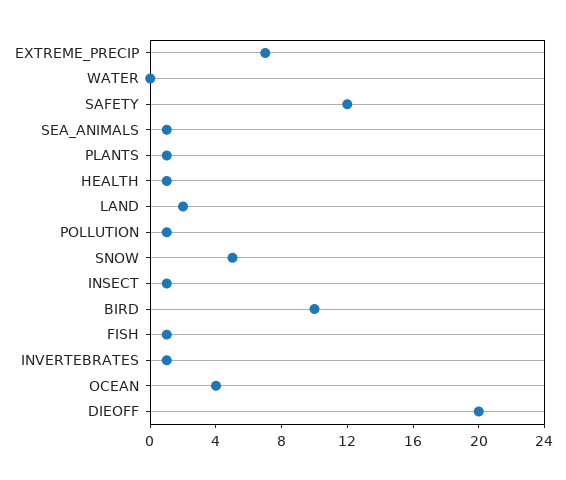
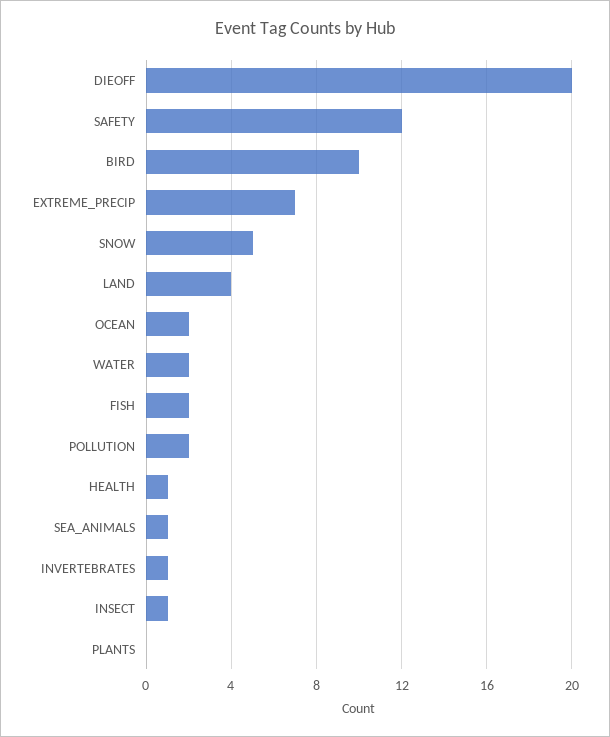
  {
    "EXTREME_PRECIP": 7,
-   "WATER": 0,
+   "WATER": 2,
    "SAFETY": 12,
    "SEA_ANIMALS": 1,
-   "PLANTS": 1,
+   "PLANTS": 0,
    "HEALTH": 1,
-   "LAND": 2,
+   "LAND": 4,
-   "POLLUTION": 1,
+   "POLLUTION": 2,
    "SNOW": 5,
    "INSECT": 1,
    "BIRD": 10,
-   "FISH": 1,
+   "FISH": 2,
    "INVERTEBRATES": 1,
-   "OCEAN": 4,
+   "OCEAN": 2,
    "DIEOFF": 20
  }

